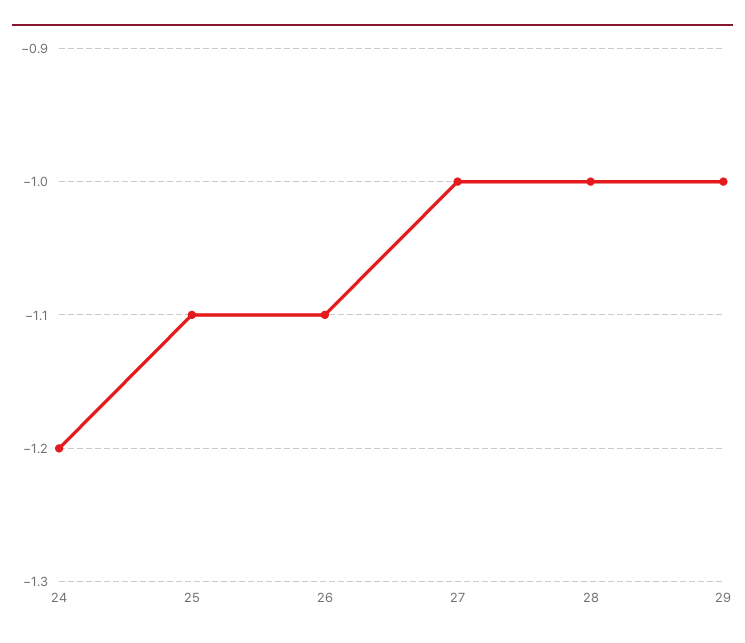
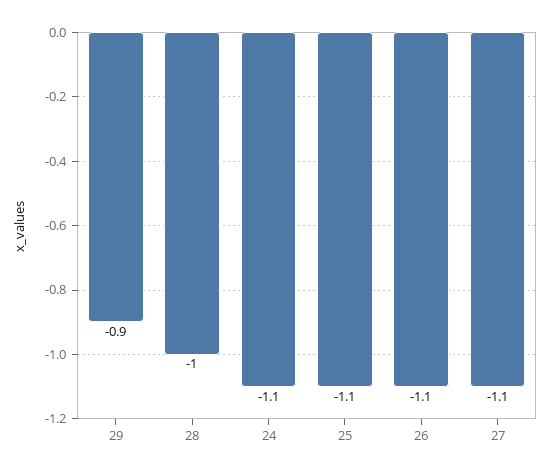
  {
-   "24": -1.2,
+   "24": -1.1,
    "25": -1.1,
    "26": -1.1,
-   "27": -1,
+   "27": -1.1,
    "28": -1,
-   "29": -1
+   "29": -0.9
  }

